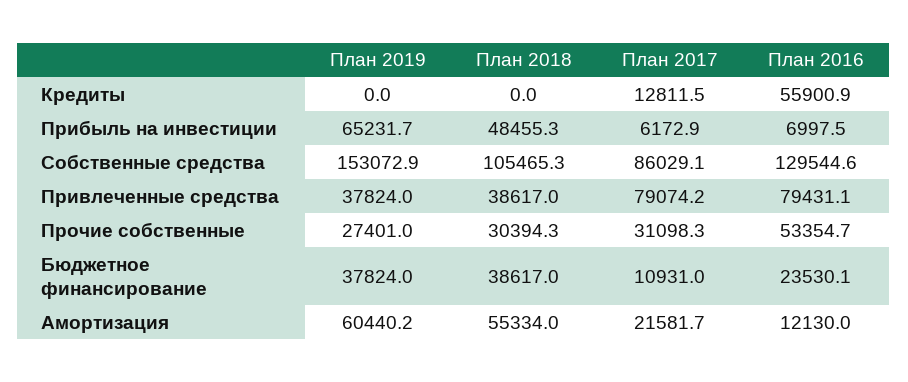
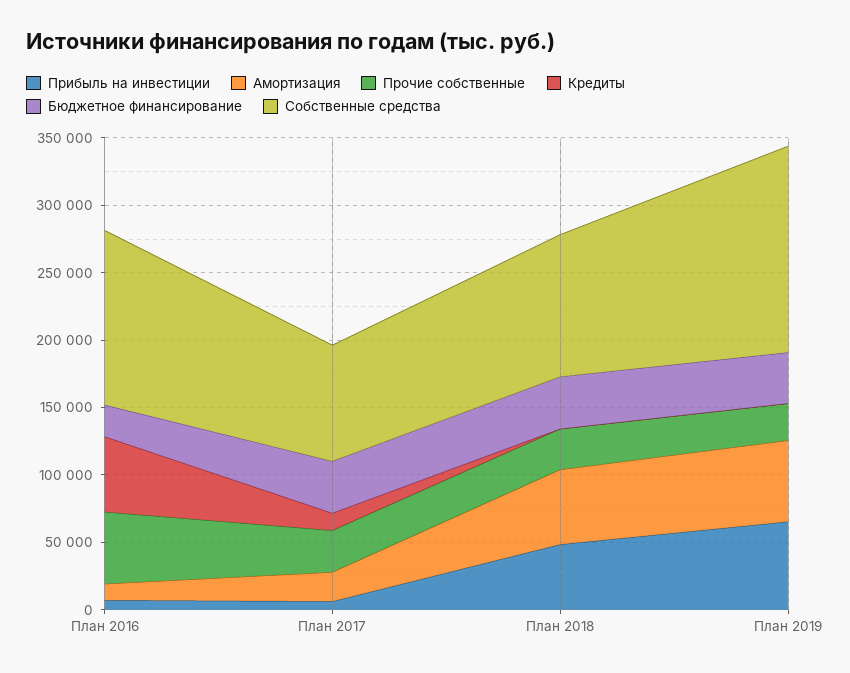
  {
    "Кредиты": {
      "План 2019": 0,
      "План 2018": 0,
      "План 2017": 12811.5,
      "План 2016": 55900.9
    },
    "Прибыль на инвестиции": {
      "План 2019": 65231.7,
      "План 2018": 48455.3,
      "План 2017": 6172.9,
      "План 2016": 6997.5
    },
    "Собственные средства": {
      "План 2019": 153072.9,
      "План 2018": 105465.3,
      "План 2017": 86029.1,
      "План 2016": 129544.6
    },
-   "Привлеченные средства": {
-     "План 2019": 37824,
-     "План 2018": 38617,
-     "План 2017": 79074.2,
-     "План 2016": 79431.1
-   },
    "Прочие собственные": {
      "План 2019": 27401,
      "План 2018": 30394.3,
      "План 2017": 31098.3,
      "План 2016": 53354.7
    },
    "Бюджетное финансирование": {
      "План 2019": 37824,
      "План 2018": 38617,
-     "План 2017": 10931,
+     "План 2017": 40000,
      "План 2016": 23530.1
    },
    "Амортизация": {
      "План 2019": 60440.2,
      "План 2018": 55334,
      "План 2017": 21581.7,
      "План 2016": 12130
    }
  }

